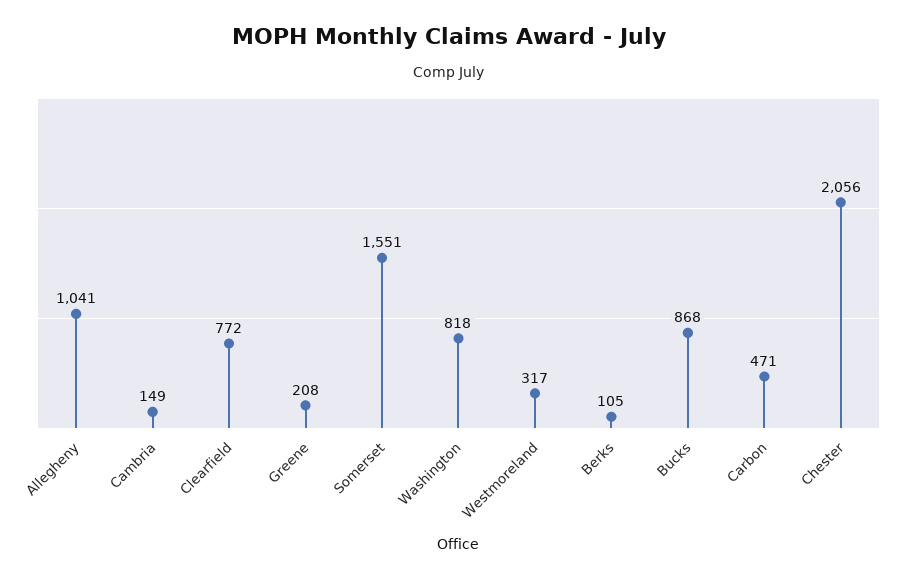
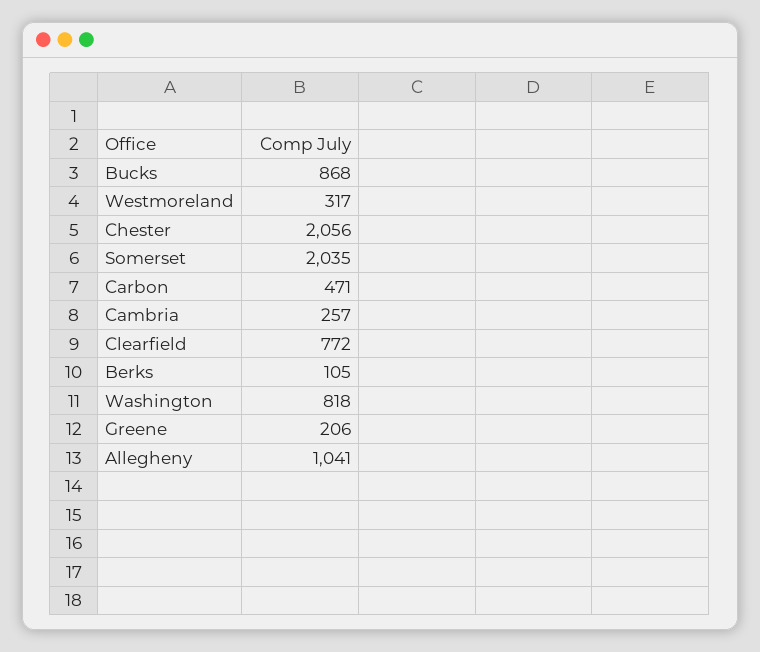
  {
    "Allegheny": 1041,
-   "Cambria": 149,
+   "Cambria": 257,
    "Clearfield": 772,
-   "Greene": 208,
+   "Greene": 206,
-   "Somerset": 1551,
+   "Somerset": 2035,
    "Washington": 818,
    "Westmoreland": 317,
    "Berks": 105,
    "Bucks": 868,
    "Carbon": 471,
    "Chester": 2056
  }

